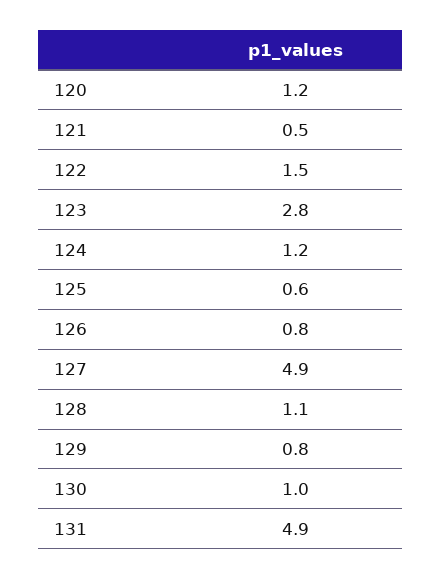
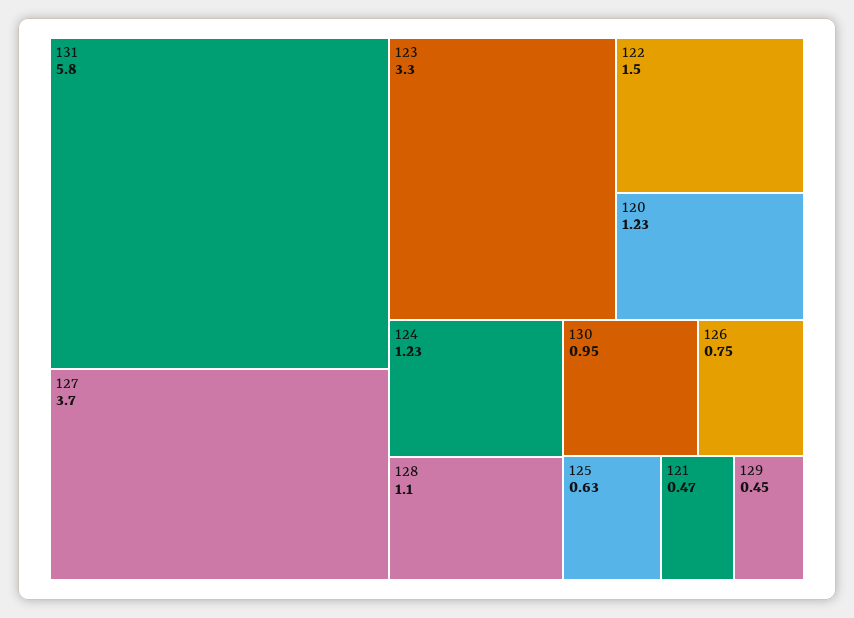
  {
    "120": 1.23,
    "121": 0.47,
    "122": 1.5,
-   "123": 2.8,
+   "123": 3.3,
    "124": 1.23,
    "125": 0.63,
    "126": 0.75,
-   "127": 4.9,
+   "127": 3.7,
    "128": 1.1,
-   "129": 0.8,
+   "129": 0.45,
    "130": 0.95,
-   "131": 4.9
+   "131": 5.8
  }

